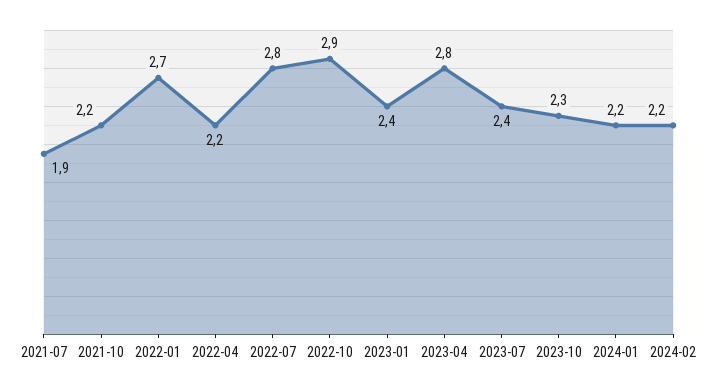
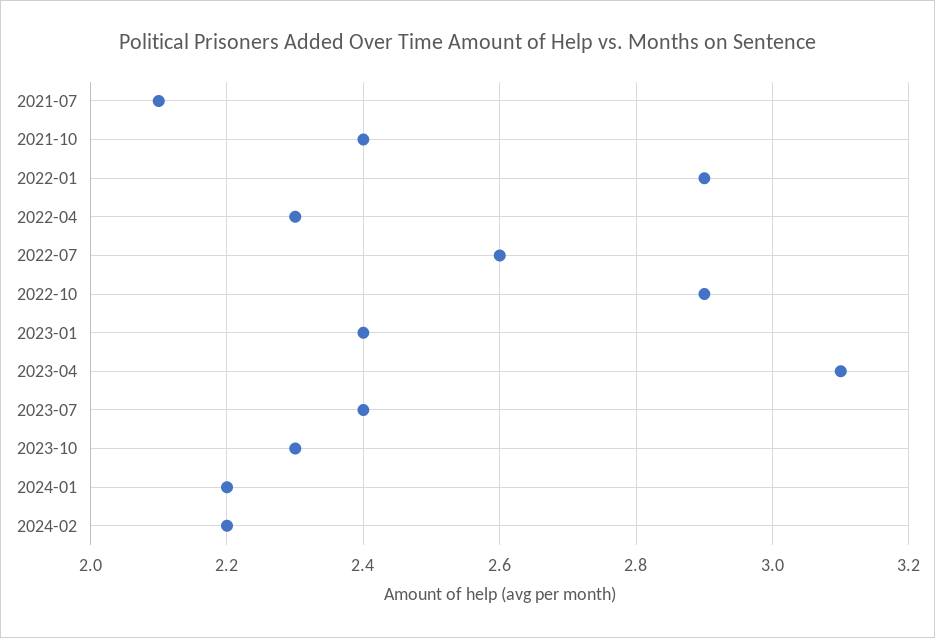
  {
-   "2021-07": 1.9,
+   "2021-07": 2.1,
-   "2021-10": 2.2,
+   "2021-10": 2.4,
-   "2022-01": 2.7,
+   "2022-01": 2.9,
-   "2022-04": 2.2,
+   "2022-04": 2.3,
-   "2022-07": 2.8,
+   "2022-07": 2.6,
    "2022-10": 2.9,
    "2023-01": 2.4,
-   "2023-04": 2.8,
+   "2023-04": 3.1,
    "2023-07": 2.4,
    "2023-10": 2.3,
    "2024-01": 2.2,
    "2024-02": 2.2
  }

